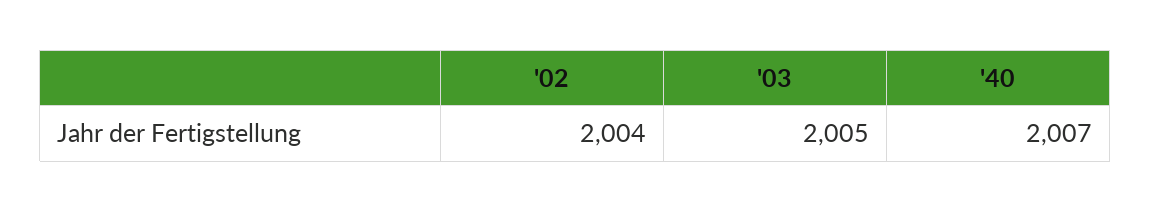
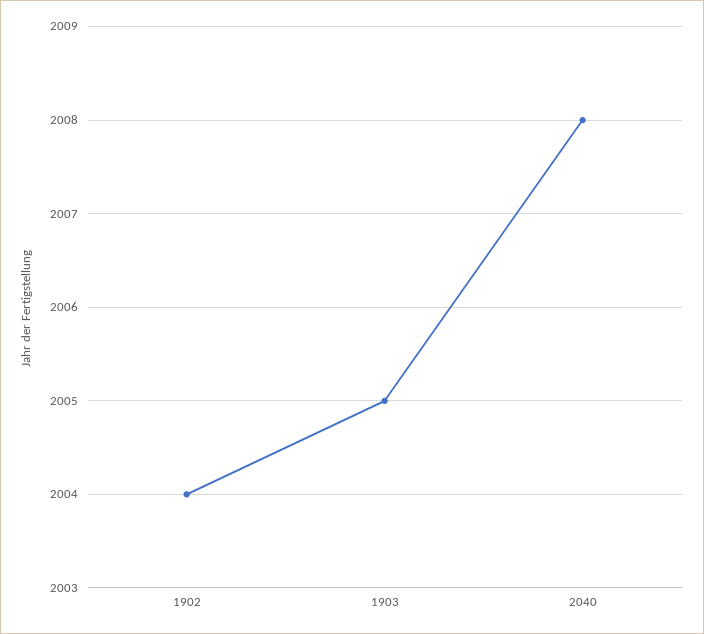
  {
    "'02": 2004,
    "'03": 2005,
-   "'40": 2007
+   "'40": 2008
  }

